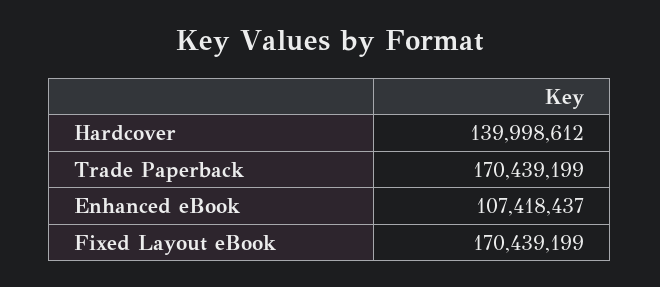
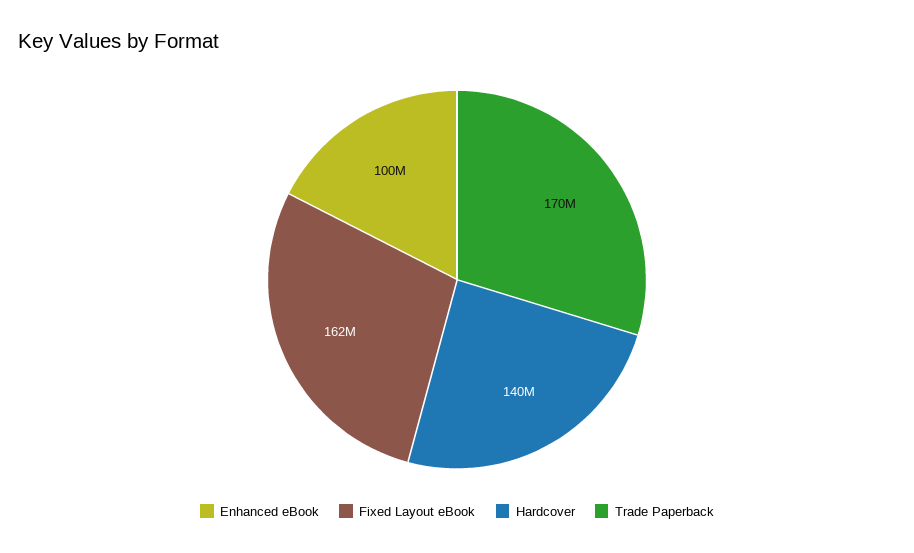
  {
    "Hardcover": 139998612,
    "Trade Paperback": 170439199,
-   "Enhanced eBook": 107418437,
+   "Enhanced eBook": 100000000,
-   "Fixed Layout eBook": 170439199
+   "Fixed Layout eBook": 162000000
  }

